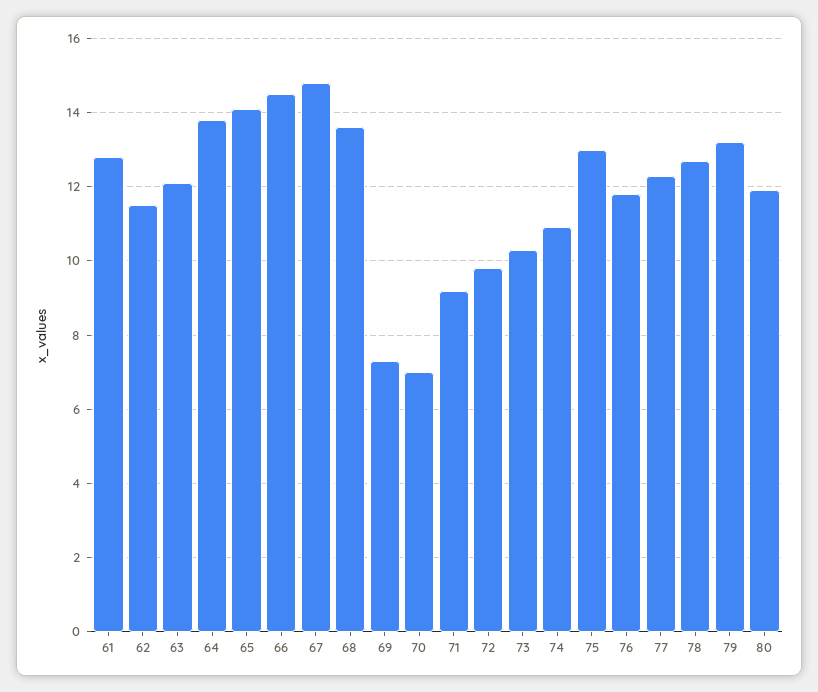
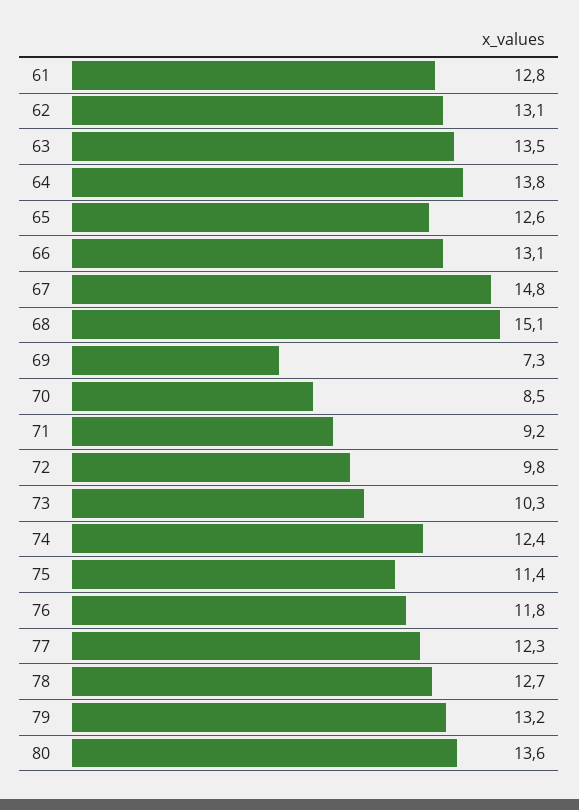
  {
    "61": 12.8,
-   "62": 11.5,
+   "62": 13.1,
-   "63": 12,
+   "63": 13.5,
    "64": 13.8,
-   "65": 14,
+   "65": 12.6,
-   "66": 14.5,
+   "66": 13.1,
    "67": 14.8,
-   "68": 13.5,
+   "68": 15.1,
    "69": 7.3,
-   "70": 7,
+   "70": 8.5,
    "71": 9.2,
    "72": 9.8,
    "73": 10.3,
-   "74": 11,
+   "74": 12.4,
-   "75": 13,
+   "75": 11.4,
    "76": 11.8,
    "77": 12.3,
    "78": 12.7,
    "79": 13.2,
-   "80": 12
+   "80": 13.6
  }

